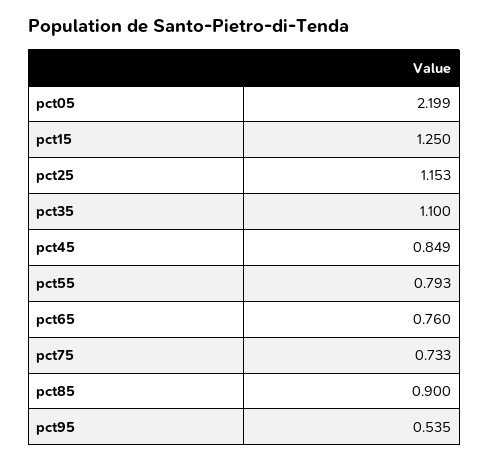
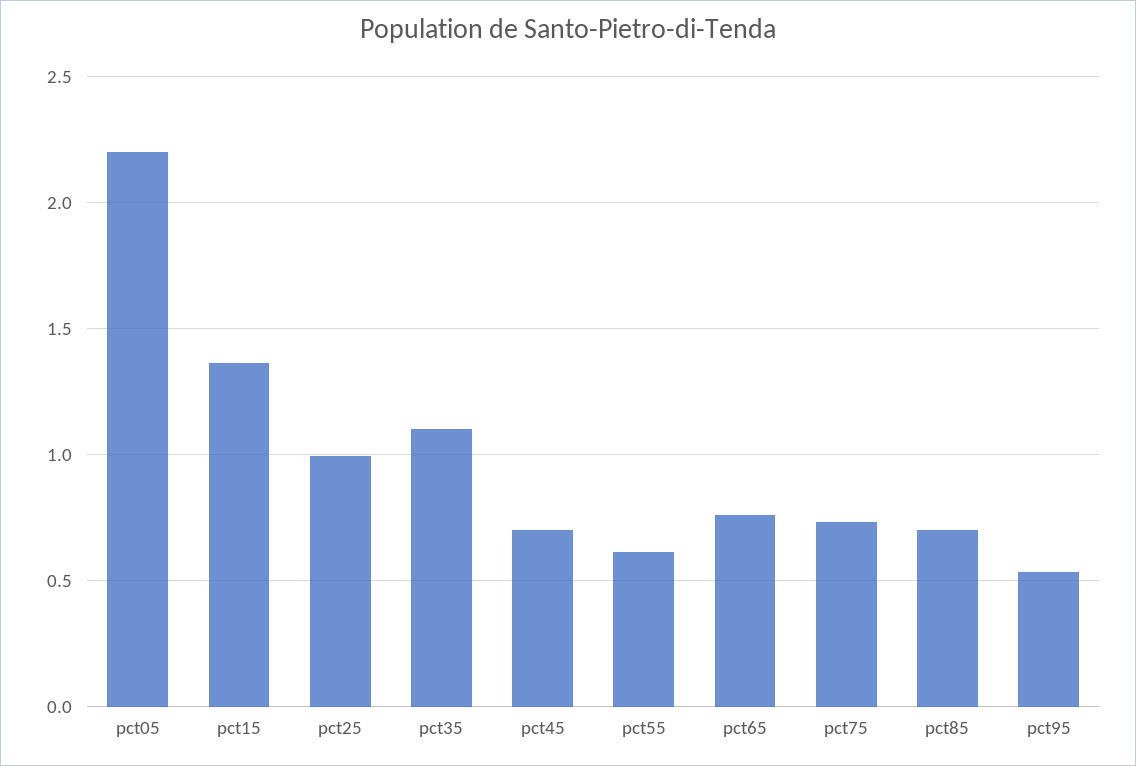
  {
    "pct05": 2.199,
-   "pct15": 1.25,
+   "pct15": 1.35,
-   "pct25": 1.153,
+   "pct25": 1,
    "pct35": 1.1,
-   "pct45": 0.849,
+   "pct45": 0.7,
-   "pct55": 0.793,
+   "pct55": 0.6,
    "pct65": 0.76,
    "pct75": 0.733,
-   "pct85": 0.9,
+   "pct85": 0.7,
    "pct95": 0.535
  }

